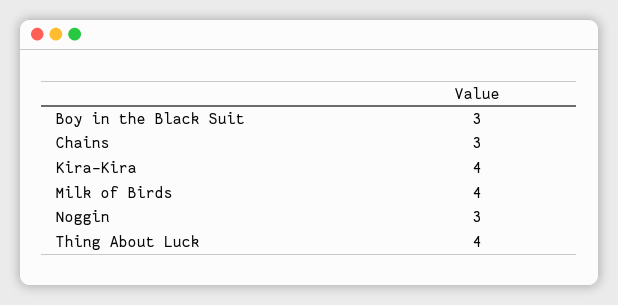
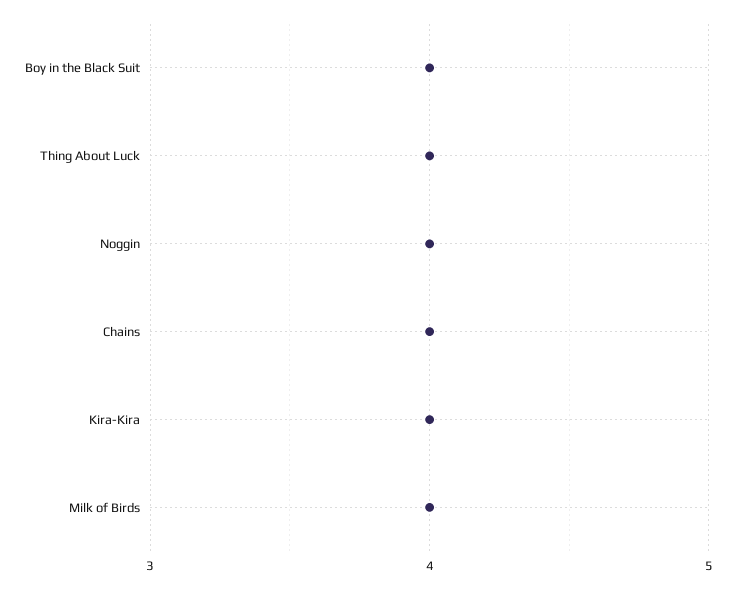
  {
-   "Boy in the Black Suit": 3,
+   "Boy in the Black Suit": 4,
-   "Chains": 3,
+   "Chains": 4,
    "Kira-Kira": 4,
    "Milk of Birds": 4,
-   "Noggin": 3,
+   "Noggin": 4,
    "Thing About Luck": 4
  }

